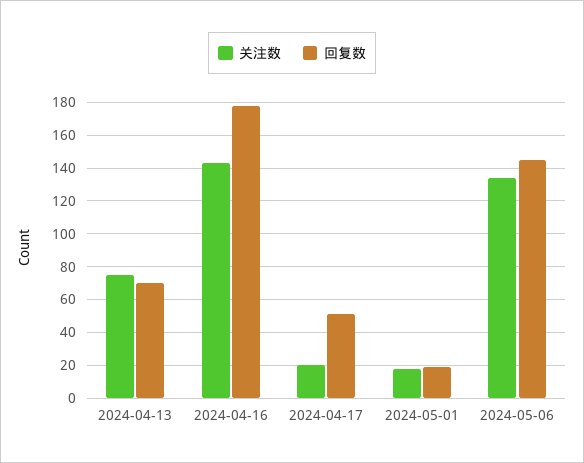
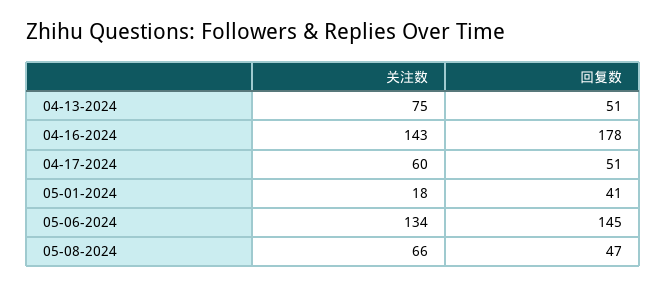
  {
    "关注数": {
      "2024-04-13": 75,
      "2024-04-16": 143,
-     "2024-04-17": 20,
+     "2024-04-17": 60,
      "2024-05-01": 18,
-     "2024-05-06": 134
+     "2024-05-06": 134,
+     "05-08-2024": 66
    },
    "回复数": {
-     "2024-04-13": 70,
+     "2024-04-13": 51,
      "2024-04-16": 178,
      "2024-04-17": 51,
-     "2024-05-01": 20,
+     "2024-05-01": 41,
-     "2024-05-06": 145
+     "2024-05-06": 145,
+     "05-08-2024": 47
    }
  }

